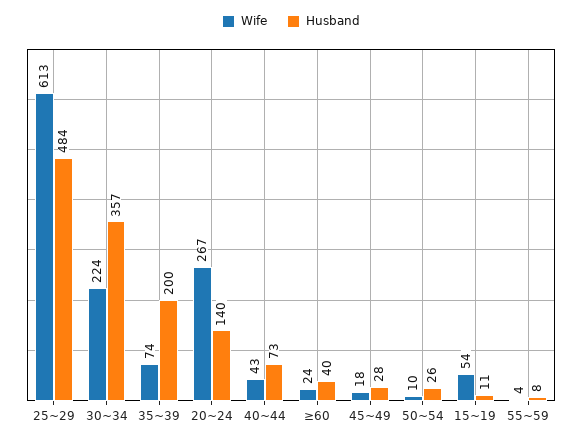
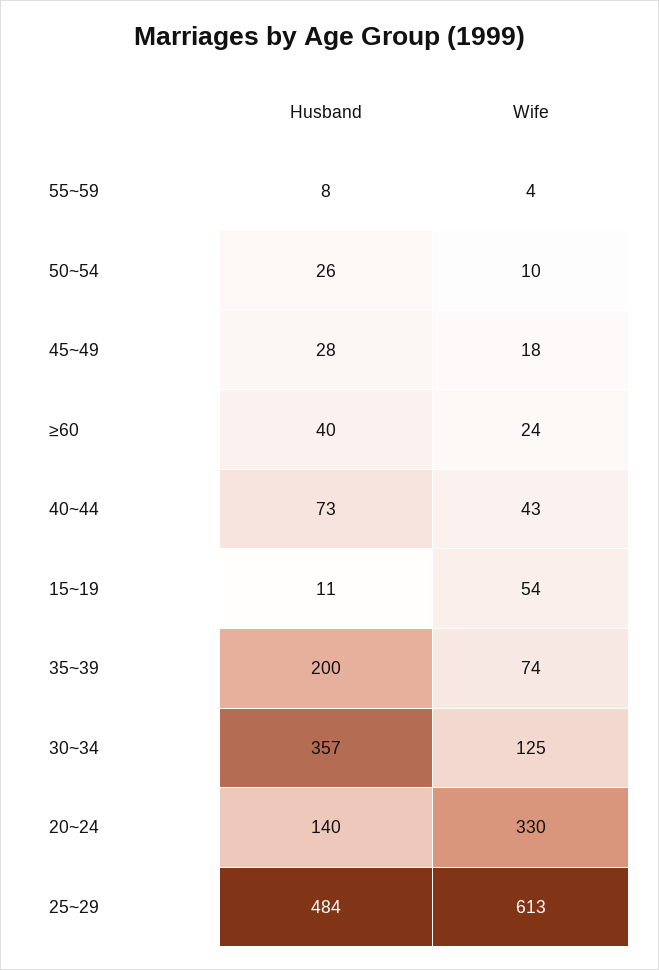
  {
    "Wife": {
      "25~29": 613,
-     "30~34": 224,
+     "30~34": 125,
      "35~39": 74,
-     "20~24": 267,
+     "20~24": 330,
      "40~44": 43,
      "≥60": 24,
      "45~49": 18,
      "50~54": 10,
      "15~19": 54,
      "55~59": 4
    },
    "Husband": {
      "25~29": 484,
      "30~34": 357,
      "35~39": 200,
      "20~24": 140,
      "40~44": 73,
      "≥60": 40,
      "45~49": 28,
      "50~54": 26,
      "15~19": 11,
      "55~59": 8
    }
  }

